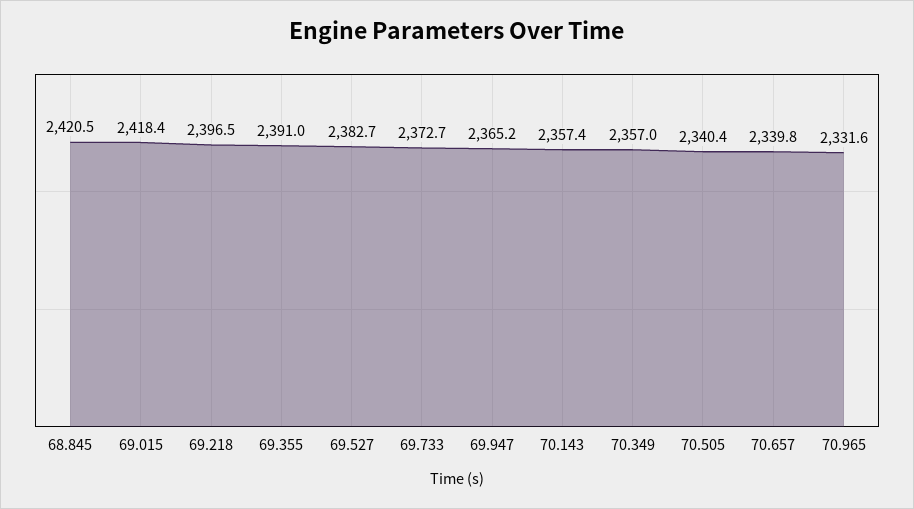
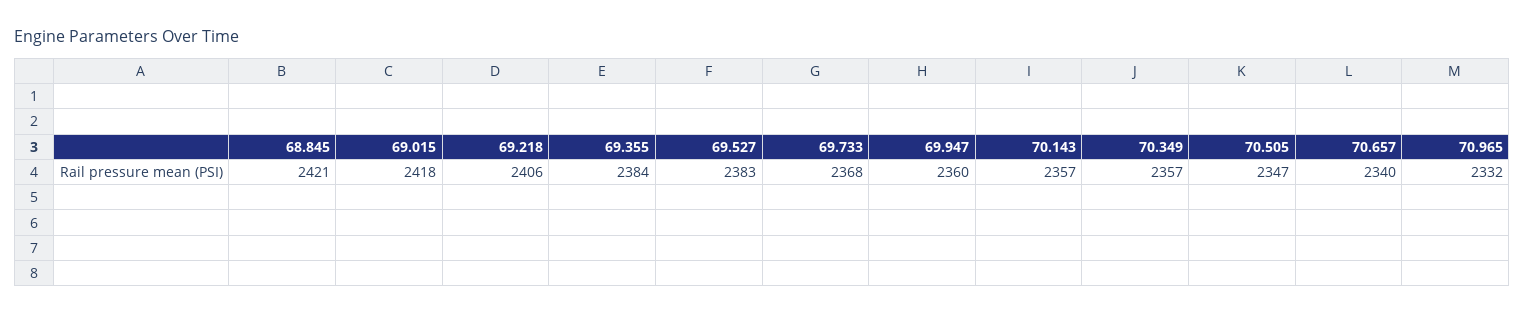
  {
    "68.845": 2420.5,
    "69.015": 2418.4,
-   "69.218": 2396.5,
+   "69.218": 2406,
-   "69.355": 2391,
+   "69.355": 2384,
    "69.527": 2382.7,
-   "69.733": 2372.7,
+   "69.733": 2368,
-   "69.947": 2365.2,
+   "69.947": 2360,
    "70.143": 2357.4,
    "70.349": 2357,
-   "70.505": 2340.4,
+   "70.505": 2347,
    "70.657": 2339.8,
    "70.965": 2331.6
  }

